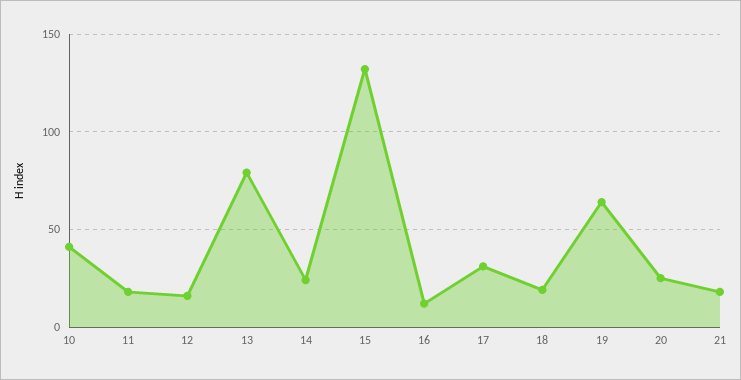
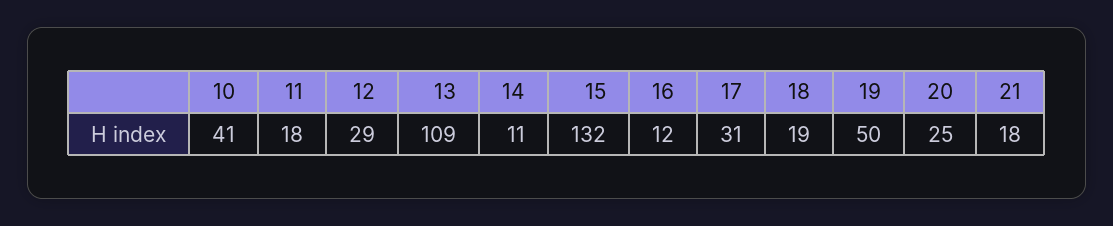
  {
    "10": 41,
    "11": 18,
-   "12": 15,
+   "12": 29,
-   "13": 80,
+   "13": 109,
-   "14": 25,
+   "14": 11,
    "15": 132,
    "16": 12,
    "17": 31,
    "18": 19,
-   "19": 65,
+   "19": 50,
    "20": 25,
    "21": 18
  }

